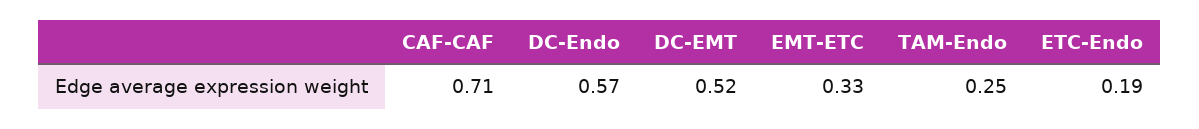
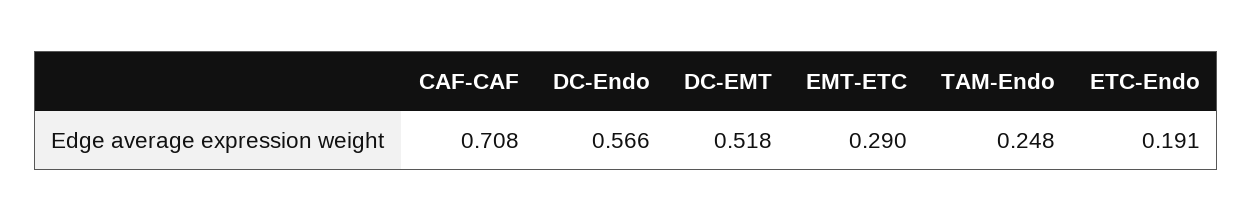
  {
    "CAF-CAF": 0.708,
    "DC-Endo": 0.566,
    "DC-EMT": 0.518,
-   "EMT-ETC": 0.33,
+   "EMT-ETC": 0.29,
    "TAM-Endo": 0.248,
    "ETC-Endo": 0.191
  }

